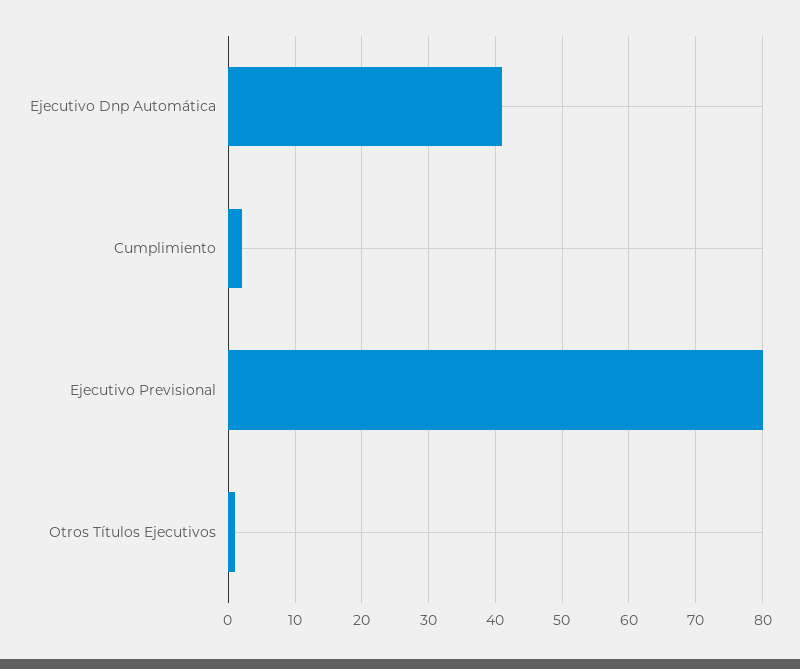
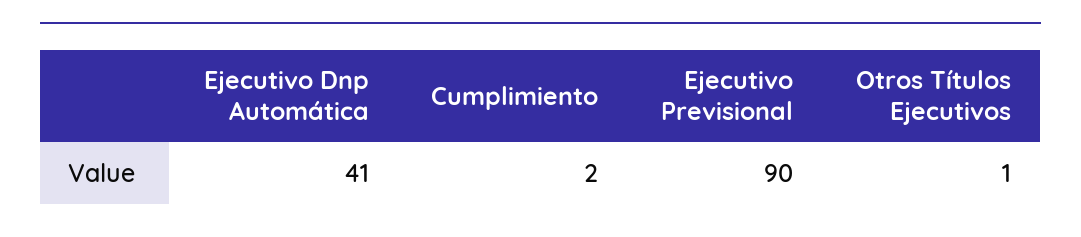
  {
    "Ejecutivo Dnp Automática": 41,
    "Cumplimiento": 2,
-   "Ejecutivo Previsional": 80,
+   "Ejecutivo Previsional": 90,
    "Otros Títulos Ejecutivos": 1
  }

